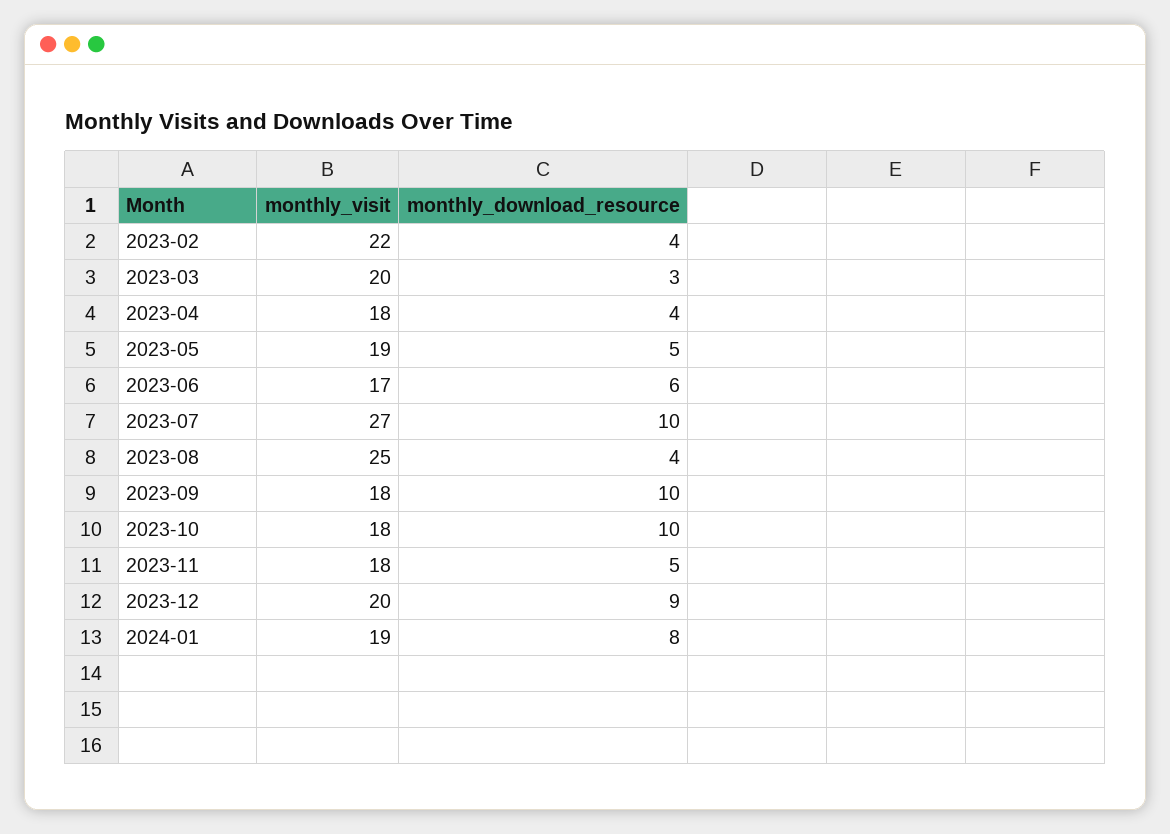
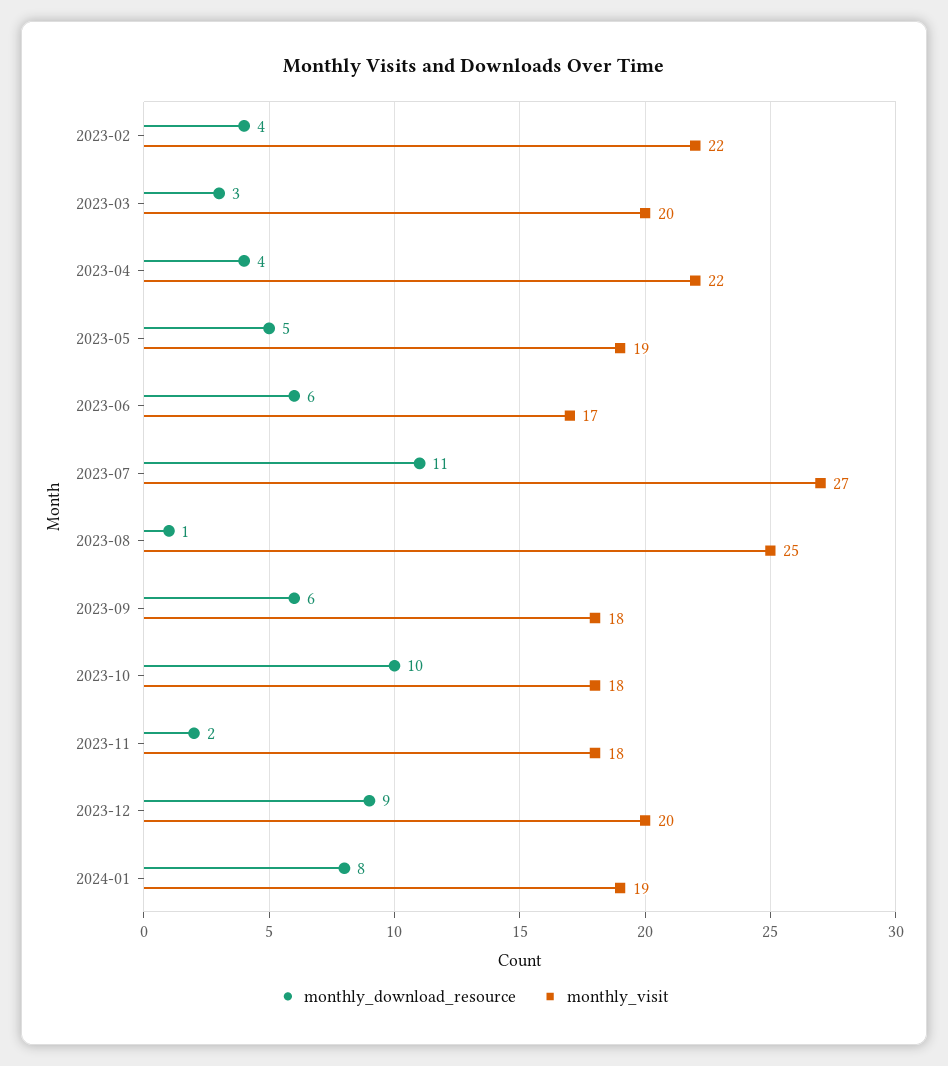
  {
    "monthly_visit": {
      "2023-02": 22,
      "2023-03": 20,
-     "2023-04": 18,
+     "2023-04": 22,
      "2023-05": 19,
      "2023-06": 17,
      "2023-07": 27,
      "2023-08": 25,
      "2023-09": 18,
      "2023-10": 18,
      "2023-11": 18,
      "2023-12": 20,
      "2024-01": 19
    },
    "monthly_download_resource": {
      "2023-02": 4,
      "2023-03": 3,
      "2023-04": 4,
      "2023-05": 5,
      "2023-06": 6,
-     "2023-07": 10,
+     "2023-07": 11,
-     "2023-08": 4,
+     "2023-08": 1,
-     "2023-09": 10,
+     "2023-09": 6,
      "2023-10": 10,
-     "2023-11": 5,
+     "2023-11": 2,
      "2023-12": 9,
      "2024-01": 8
    }
  }

